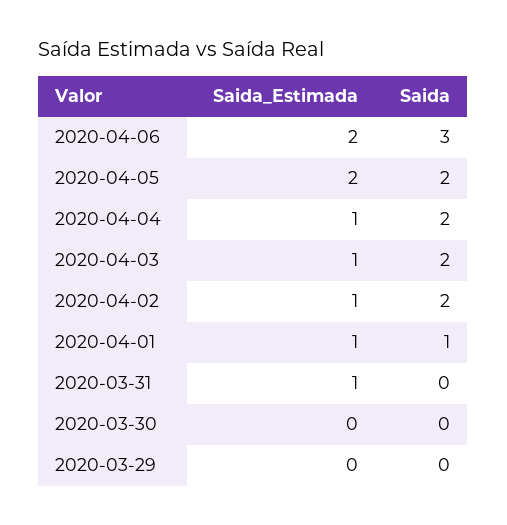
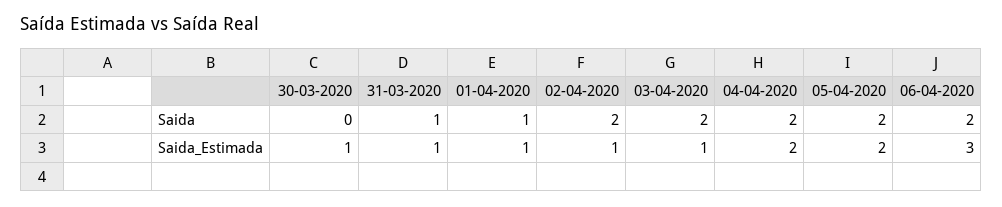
  {
    "Saida_Estimada": {
-     "2020-04-06": 2,
+     "2020-04-06": 3,
      "2020-04-05": 2,
-     "2020-04-04": 1,
+     "2020-04-04": 2,
      "2020-04-03": 1,
      "2020-04-02": 1,
      "2020-04-01": 1,
      "2020-03-31": 1,
-     "2020-03-30": 0,
+     "2020-03-30": 1
-     "2020-03-29": 0
    },
    "Saida": {
-     "2020-04-06": 3,
+     "2020-04-06": 2,
      "2020-04-05": 2,
      "2020-04-04": 2,
      "2020-04-03": 2,
      "2020-04-02": 2,
      "2020-04-01": 1,
-     "2020-03-31": 0,
+     "2020-03-31": 1,
-     "2020-03-30": 0,
+     "2020-03-30": 0
-     "2020-03-29": 0
    }
  }

